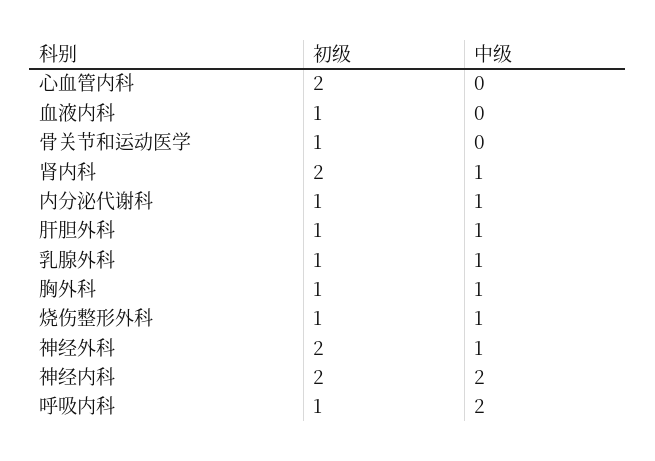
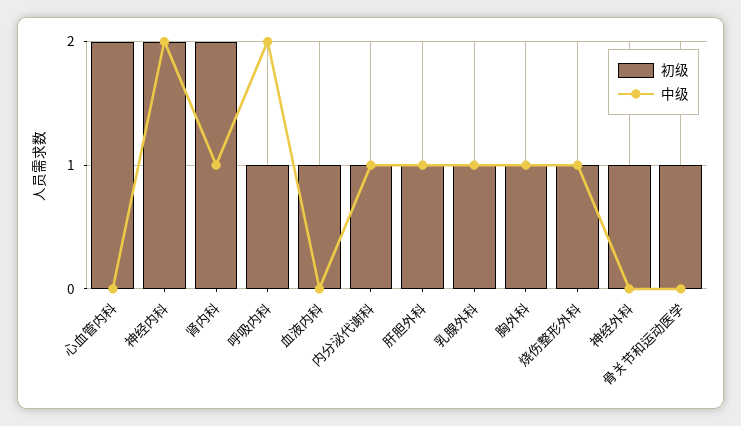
  {
    "初级": {
      "心血管内科": 2,
      "血液内科": 1,
      "骨关节和运动医学": 1,
      "肾内科": 2,
      "内分泌代谢科": 1,
      "肝胆外科": 1,
      "乳腺外科": 1,
      "胸外科": 1,
      "烧伤整形外科": 1,
-     "神经外科": 2,
+     "神经外科": 1,
      "神经内科": 2,
      "呼吸内科": 1
    },
    "中级": {
      "心血管内科": 0,
      "血液内科": 0,
      "骨关节和运动医学": 0,
      "肾内科": 1,
      "内分泌代谢科": 1,
      "肝胆外科": 1,
      "乳腺外科": 1,
      "胸外科": 1,
      "烧伤整形外科": 1,
-     "神经外科": 1,
+     "神经外科": 0,
      "神经内科": 2,
      "呼吸内科": 2
    }
  }

